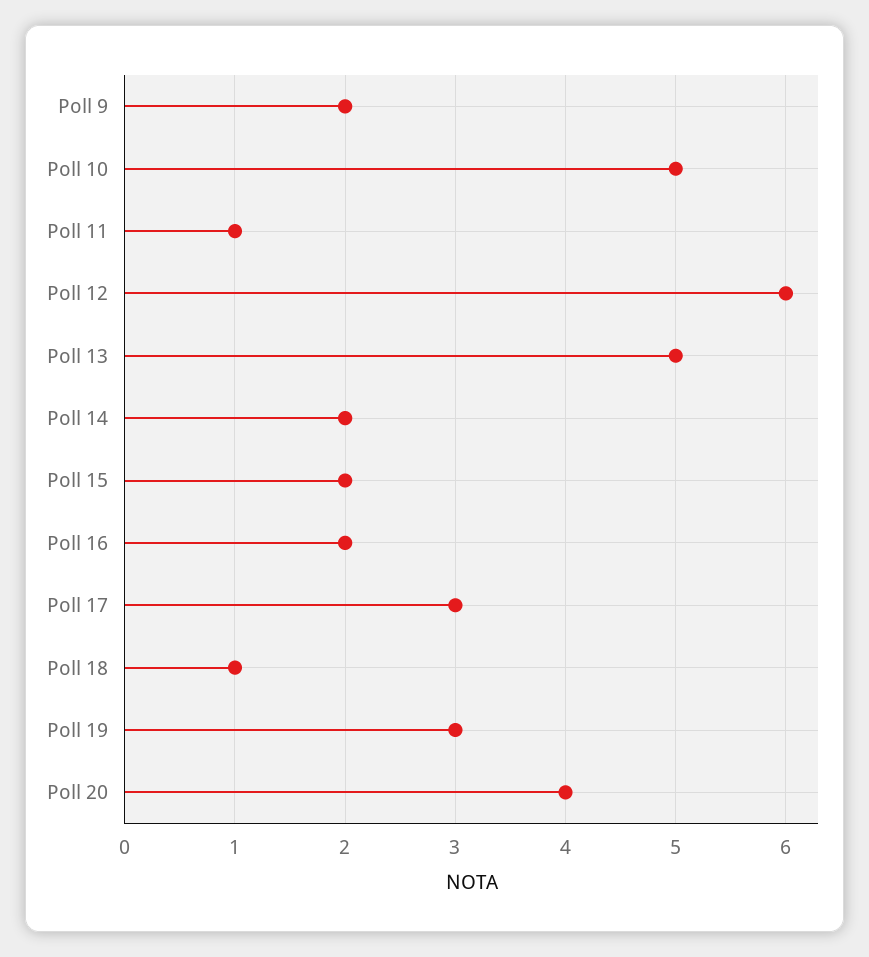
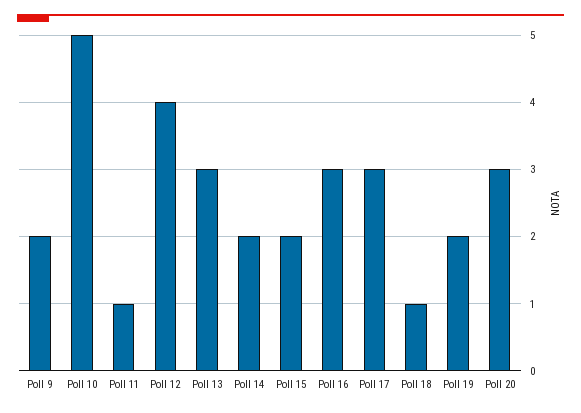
  {
    "Poll 9": 2,
    "Poll 10": 5,
    "Poll 11": 1,
-   "Poll 12": 6,
+   "Poll 12": 4,
-   "Poll 13": 5,
+   "Poll 13": 3,
    "Poll 14": 2,
    "Poll 15": 2,
-   "Poll 16": 2,
+   "Poll 16": 3,
    "Poll 17": 3,
    "Poll 18": 1,
-   "Poll 19": 3,
+   "Poll 19": 2,
-   "Poll 20": 4
+   "Poll 20": 3
  }

